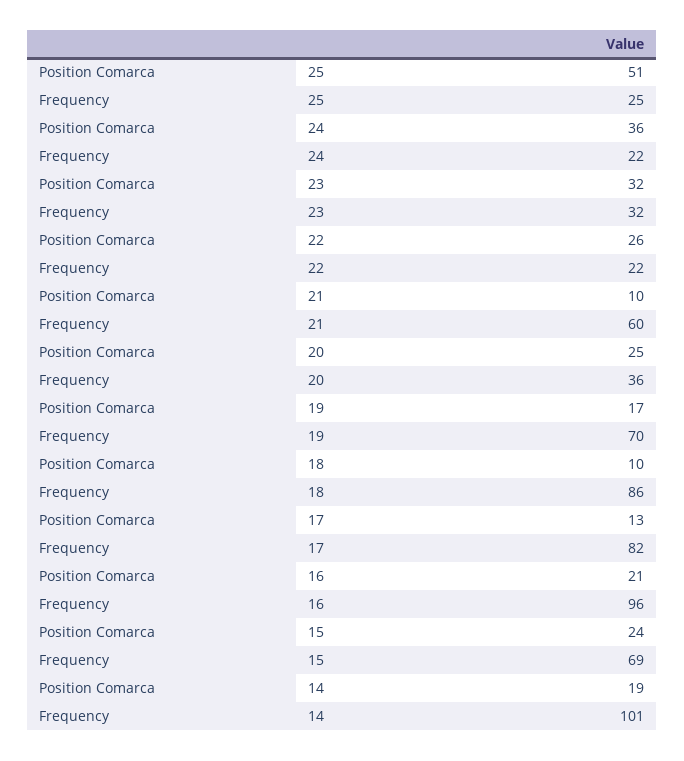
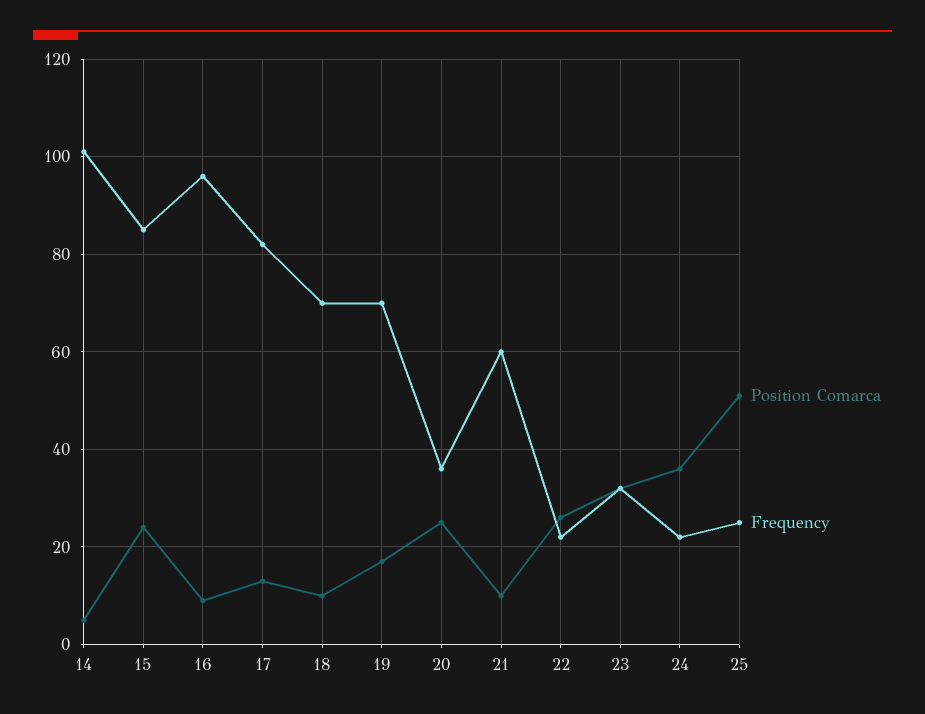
  {
    "Position Comarca": {
      "25": 51,
      "24": 36,
      "23": 32,
      "22": 26,
      "21": 10,
      "20": 25,
      "19": 17,
      "18": 10,
      "17": 13,
-     "16": 21,
+     "16": 10,
      "15": 24,
-     "14": 19
+     "14": 5
    },
    "Frequency": {
      "25": 25,
      "24": 22,
      "23": 32,
      "22": 22,
      "21": 60,
      "20": 36,
      "19": 70,
-     "18": 86,
+     "18": 70,
      "17": 82,
      "16": 96,
-     "15": 69,
+     "15": 85,
      "14": 101
    }
  }

